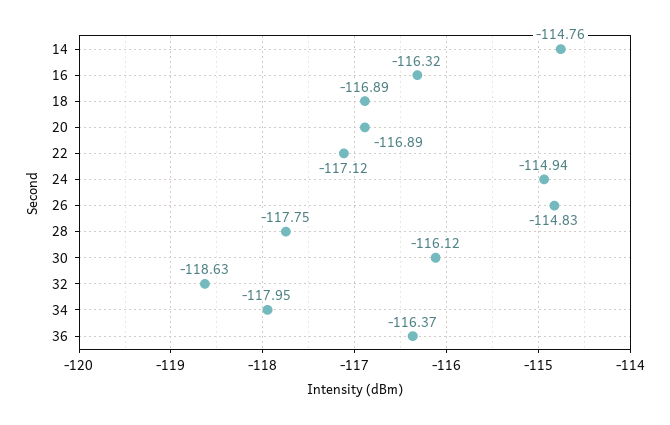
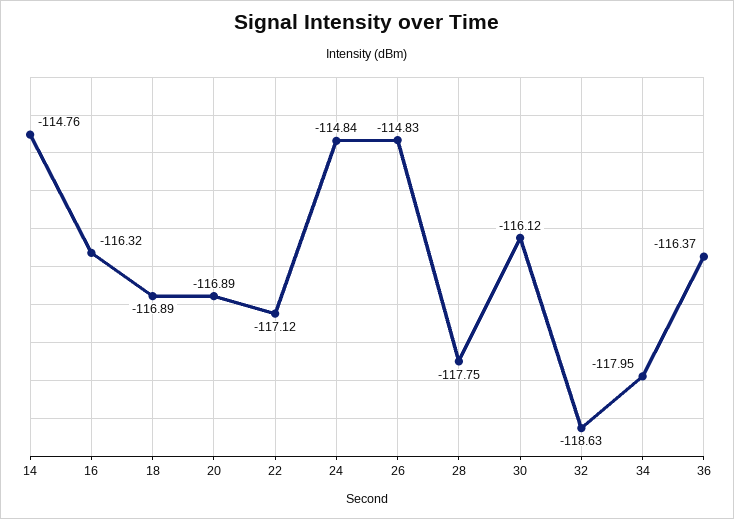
  {
    "14": -114.76,
    "16": -116.32,
    "18": -116.89,
    "20": -116.89,
    "22": -117.12,
-   "24": -114.94,
+   "24": -114.84,
    "26": -114.83,
    "28": -117.75,
    "30": -116.12,
    "32": -118.63,
    "34": -117.95,
    "36": -116.37
  }

